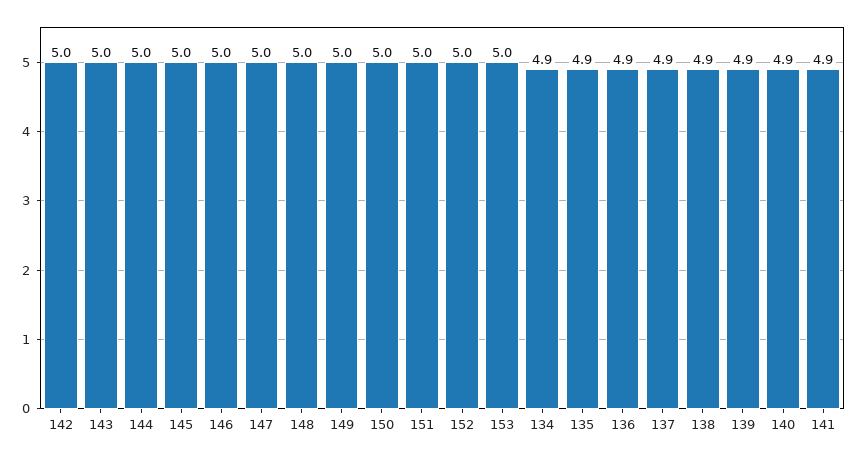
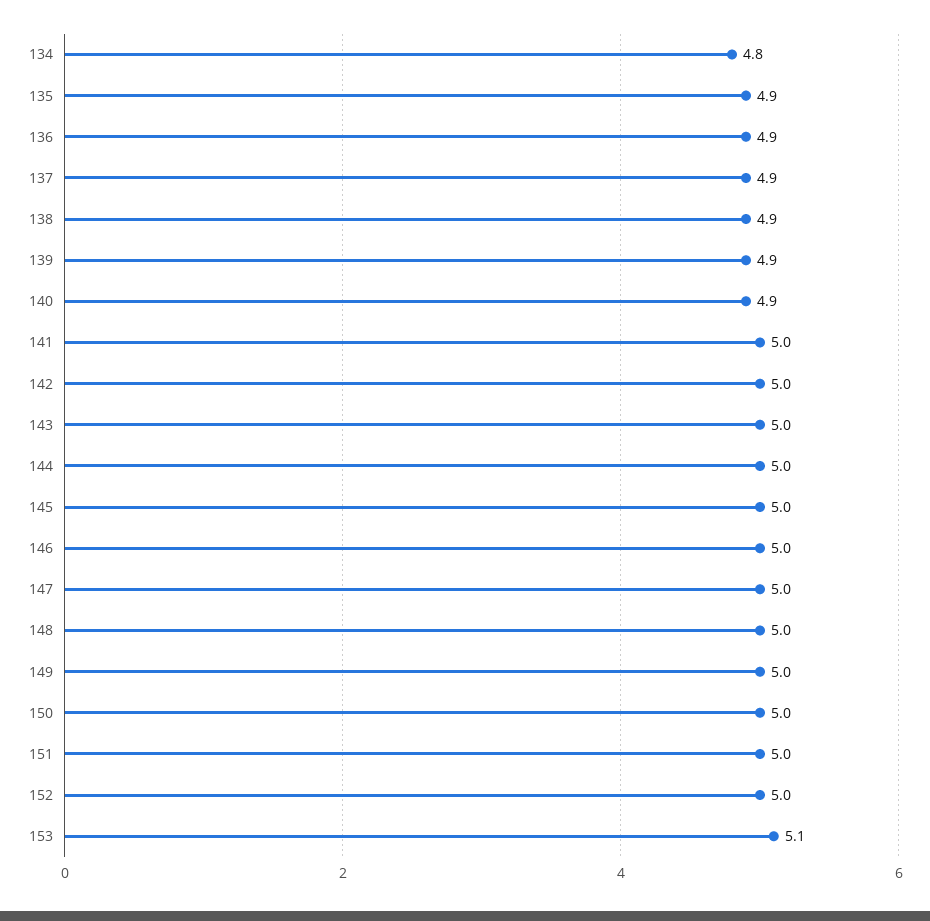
  {
    "142": 5,
    "143": 5,
    "144": 5,
    "145": 5,
    "146": 5,
    "147": 5,
    "148": 5,
    "149": 5,
    "150": 5,
    "151": 5,
    "152": 5,
-   "153": 5,
+   "153": 5.1,
-   "134": 4.9,
+   "134": 4.8,
    "135": 4.9,
    "136": 4.9,
    "137": 4.9,
    "138": 4.9,
    "139": 4.9,
    "140": 4.9,
-   "141": 4.9
+   "141": 5
  }

